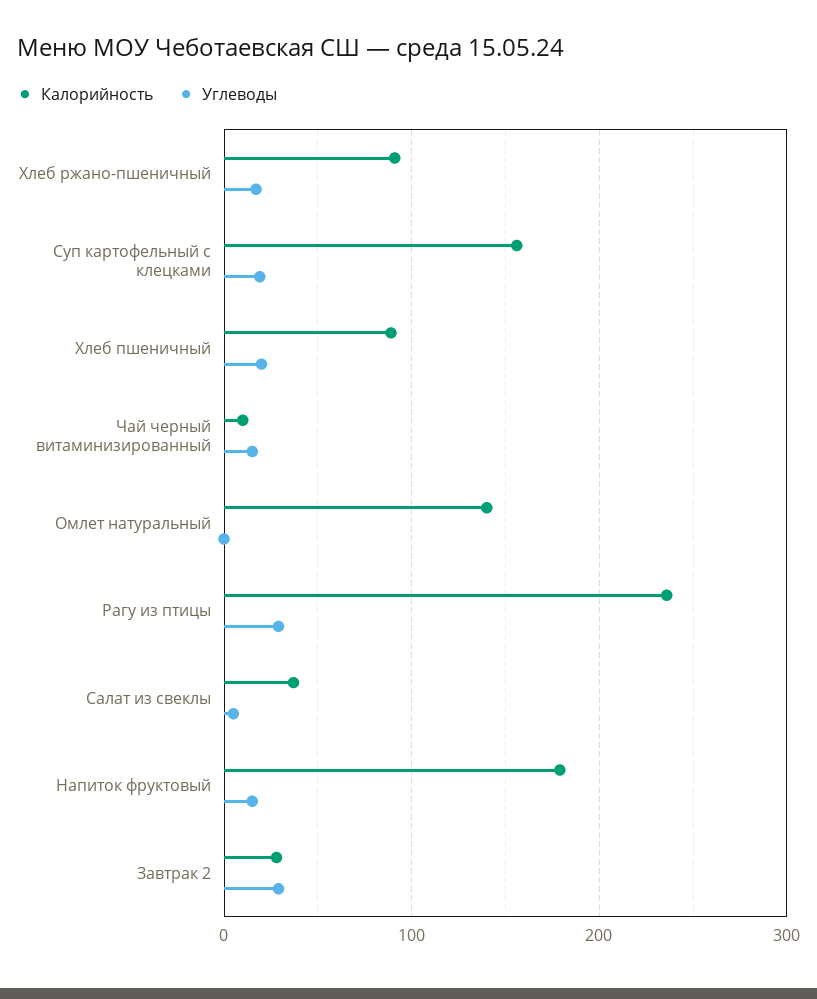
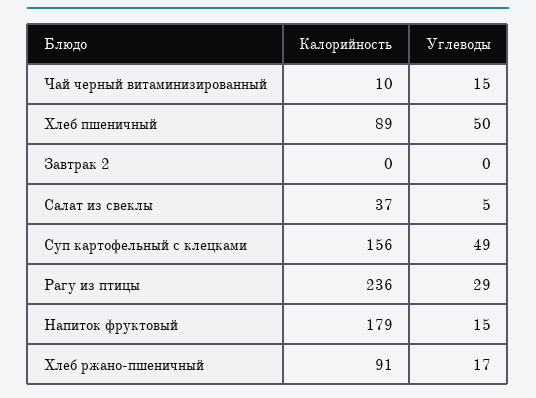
  {
    "Калорийность": {
      "Хлеб ржано-пшеничный": 91,
      "Суп картофельный с клецками": 156,
      "Хлеб пшеничный": 89,
      "Чай черный витаминизированный": 10,
-     "Омлет натуральный": 140,
      "Рагу из птицы": 236,
      "Салат из свеклы": 37,
      "Напиток фруктовый": 179,
-     "Завтрак 2": 30
+     "Завтрак 2": 0
    },
    "Углеводы": {
      "Хлеб ржано-пшеничный": 17,
-     "Суп картофельный с клецками": 20,
+     "Суп картофельный с клецками": 49,
-     "Хлеб пшеничный": 20,
+     "Хлеб пшеничный": 50,
      "Чай черный витаминизированный": 15,
-     "Омлет натуральный": 0,
      "Рагу из птицы": 29,
      "Салат из свеклы": 5,
      "Напиток фруктовый": 15,
-     "Завтрак 2": 30
+     "Завтрак 2": 0
    }
  }

